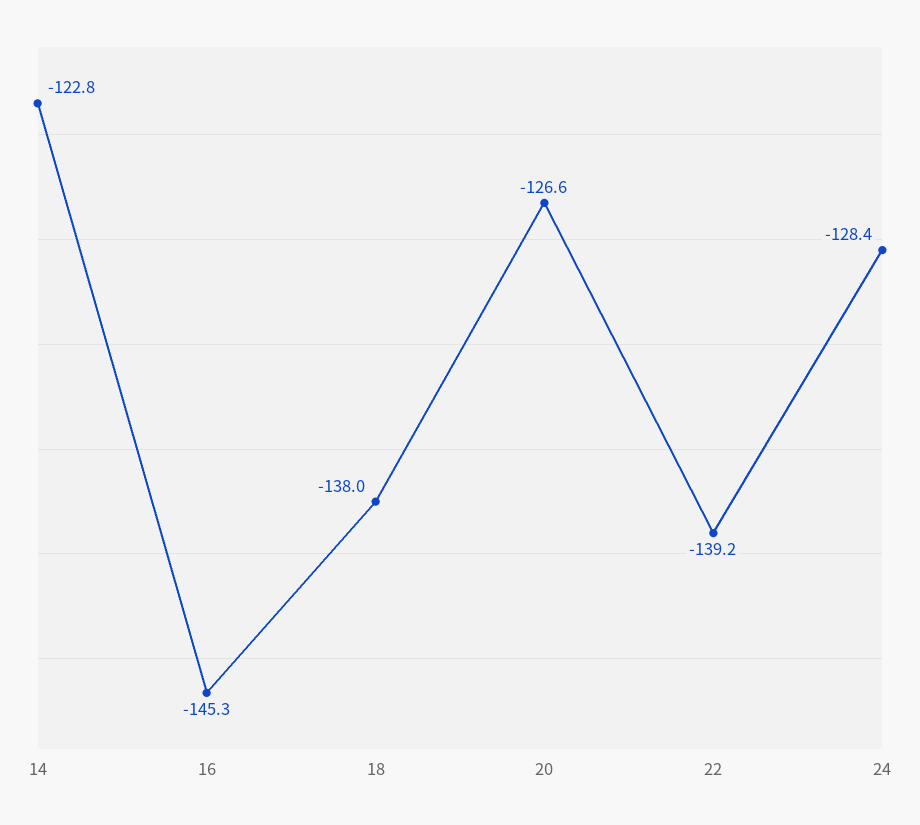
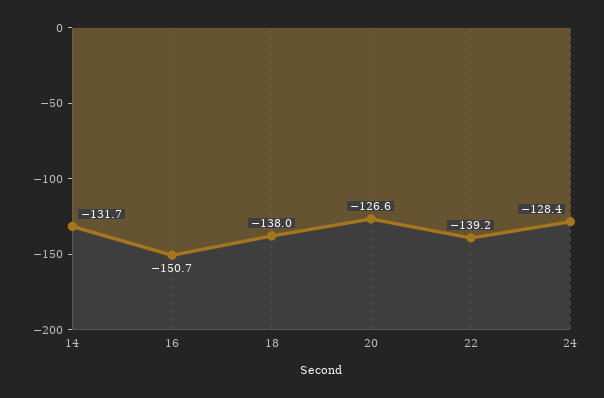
  {
-   "14": -122.8,
+   "14": -131.7,
-   "16": -145.3,
+   "16": -150.7,
    "18": -138,
    "20": -126.6,
    "22": -139.2,
    "24": -128.4
  }

